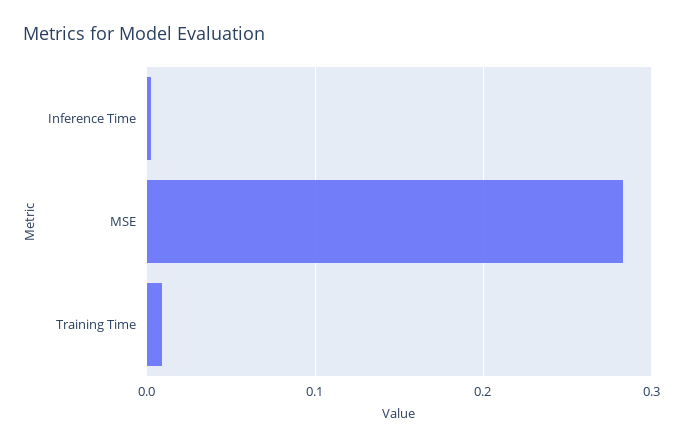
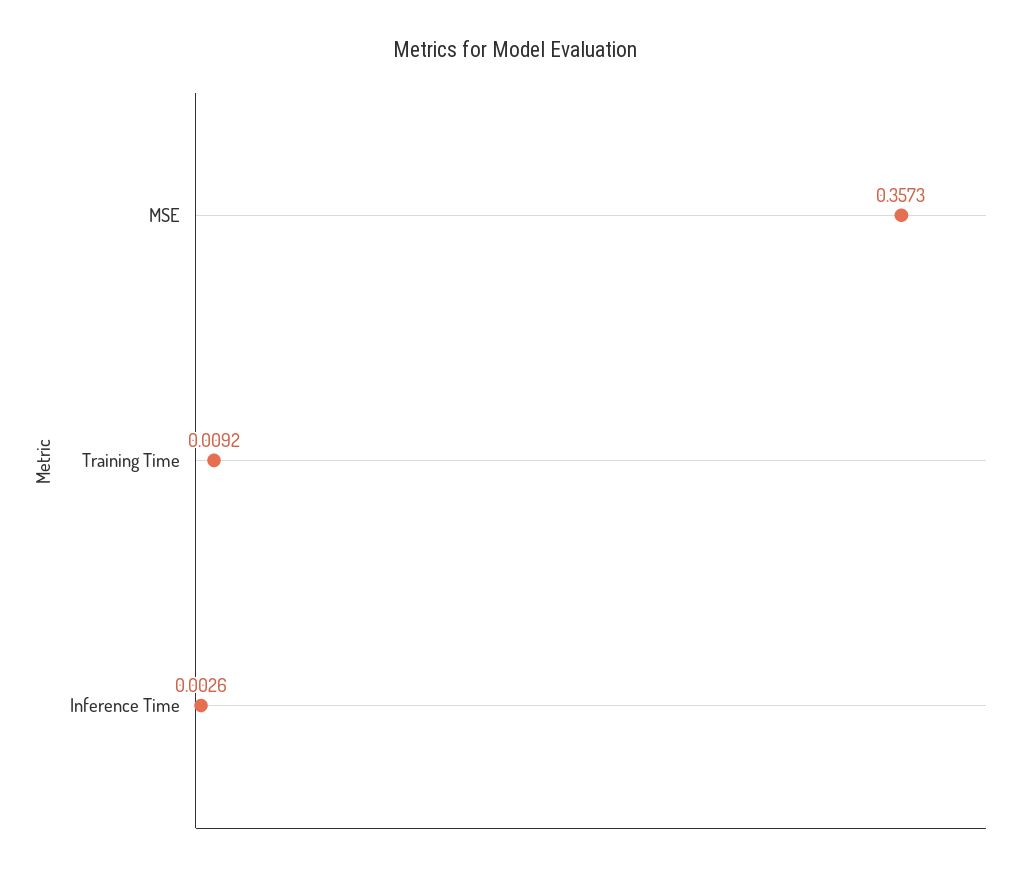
  {
    "Inference Time": 0.0026,
-   "MSE": 0.28,
+   "MSE": 0.3573,
    "Training Time": 0.0092
  }

